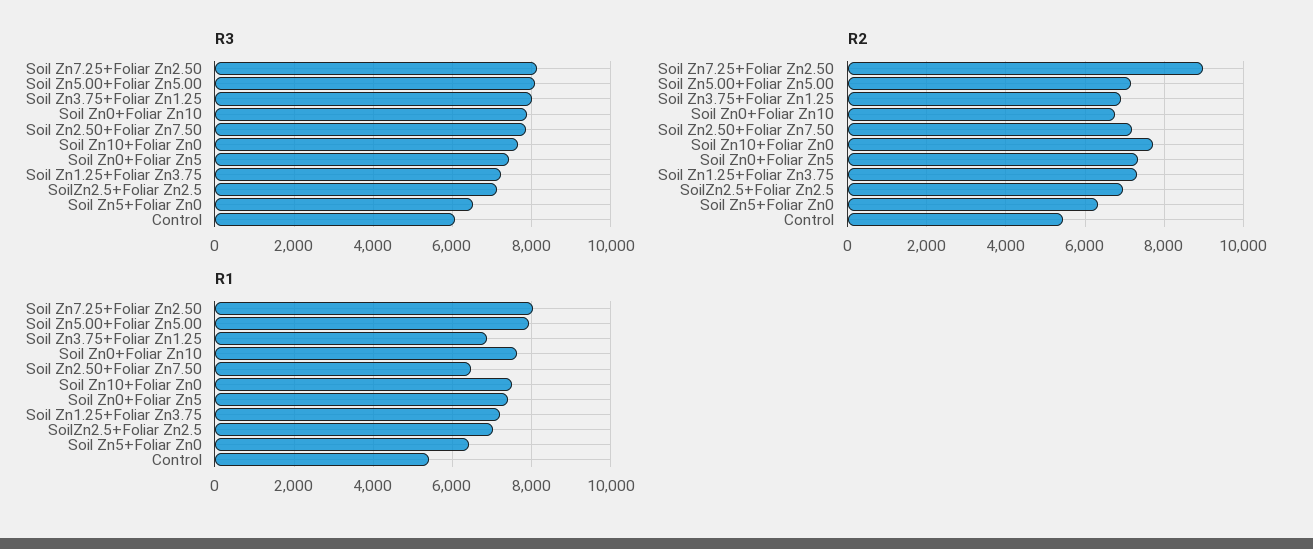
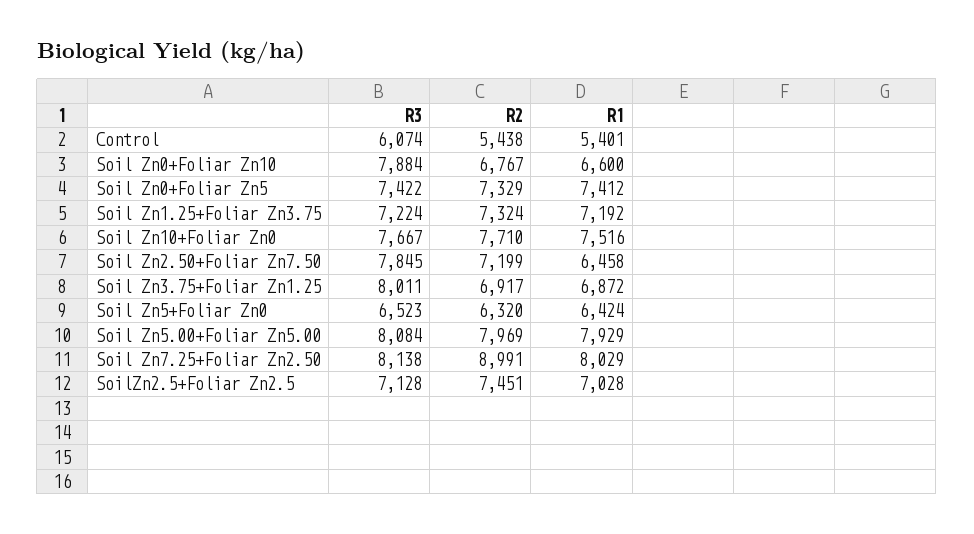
  {
    "R3": {
      "Soil Zn7.25+Foliar Zn2.50": 8138,
      "Soil Zn5.00+Foliar Zn5.00": 8084,
      "Soil Zn3.75+Foliar Zn1.25": 8011,
      "Soil Zn0+Foliar Zn10": 7884,
      "Soil Zn2.50+Foliar Zn7.50": 7845,
      "Soil Zn10+Foliar Zn0": 7667,
      "Soil Zn0+Foliar Zn5": 7422,
      "Soil Zn1.25+Foliar Zn3.75": 7224,
      "SoilZn2.5+Foliar Zn2.5": 7128,
      "Soil Zn5+Foliar Zn0": 6523,
      "Control": 6074
    },
    "R2": {
      "Soil Zn7.25+Foliar Zn2.50": 8991,
-     "Soil Zn5.00+Foliar Zn5.00": 7200,
+     "Soil Zn5.00+Foliar Zn5.00": 7969,
      "Soil Zn3.75+Foliar Zn1.25": 6917,
      "Soil Zn0+Foliar Zn10": 6767,
      "Soil Zn2.50+Foliar Zn7.50": 7199,
      "Soil Zn10+Foliar Zn0": 7710,
      "Soil Zn0+Foliar Zn5": 7329,
      "Soil Zn1.25+Foliar Zn3.75": 7324,
-     "SoilZn2.5+Foliar Zn2.5": 7000,
+     "SoilZn2.5+Foliar Zn2.5": 7451,
      "Soil Zn5+Foliar Zn0": 6320,
      "Control": 5438
    },
    "R1": {
      "Soil Zn7.25+Foliar Zn2.50": 8029,
      "Soil Zn5.00+Foliar Zn5.00": 7929,
      "Soil Zn3.75+Foliar Zn1.25": 6872,
-     "Soil Zn0+Foliar Zn10": 7600,
+     "Soil Zn0+Foliar Zn10": 6600,
      "Soil Zn2.50+Foliar Zn7.50": 6458,
      "Soil Zn10+Foliar Zn0": 7516,
      "Soil Zn0+Foliar Zn5": 7412,
      "Soil Zn1.25+Foliar Zn3.75": 7192,
      "SoilZn2.5+Foliar Zn2.5": 7028,
      "Soil Zn5+Foliar Zn0": 6424,
      "Control": 5401
    }
  }

